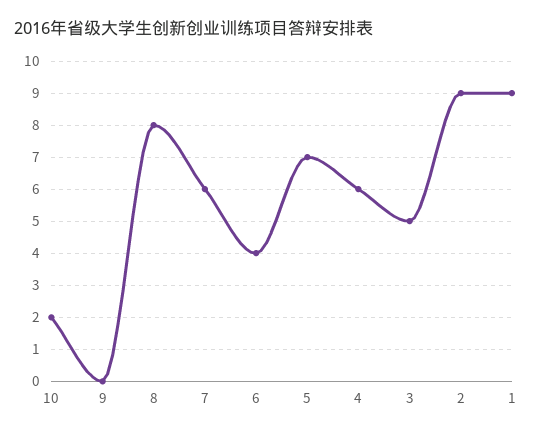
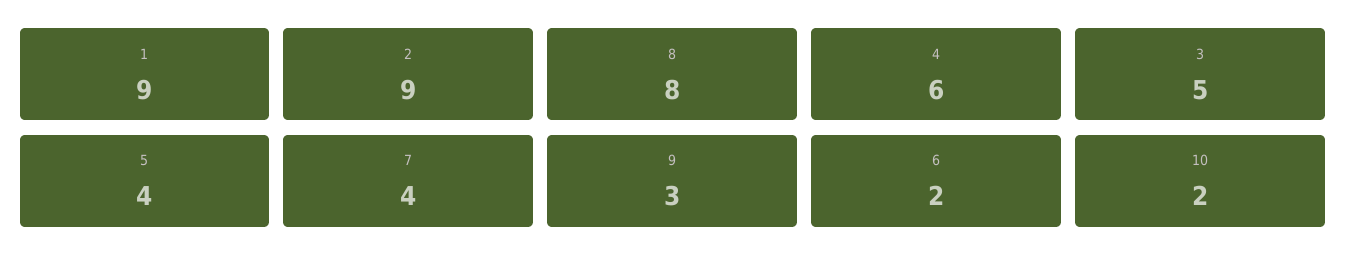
  {
    "10": 2,
-   "9": 0,
+   "9": 3,
    "8": 8,
-   "7": 6,
+   "7": 4,
-   "6": 4,
+   "6": 2,
-   "5": 7,
+   "5": 4,
    "4": 6,
    "3": 5,
    "2": 9,
    "1": 9
  }

